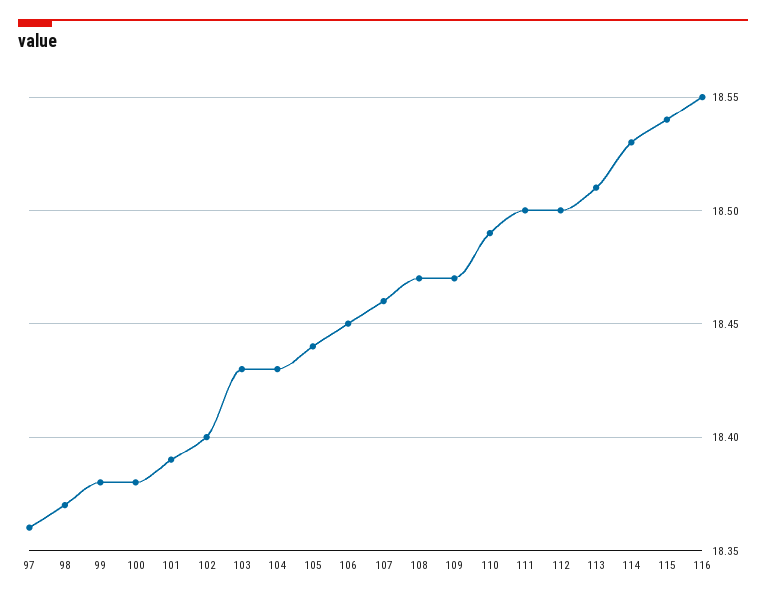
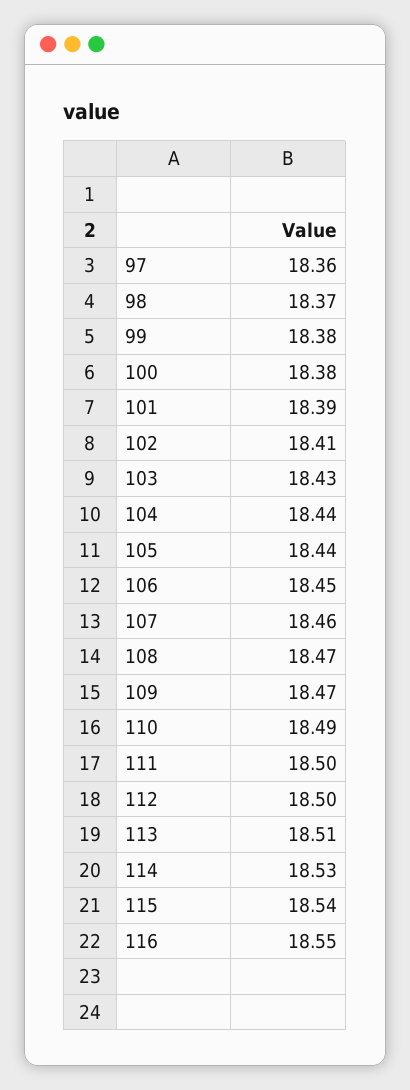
  {
    "97": 18.36,
    "98": 18.37,
    "99": 18.38,
    "100": 18.38,
    "101": 18.39,
-   "102": 18.4,
+   "102": 18.41,
    "103": 18.43,
-   "104": 18.43,
+   "104": 18.44,
    "105": 18.44,
    "106": 18.45,
    "107": 18.46,
    "108": 18.47,
    "109": 18.47,
    "110": 18.49,
    "111": 18.5,
    "112": 18.5,
    "113": 18.51,
    "114": 18.53,
    "115": 18.54,
    "116": 18.55
  }

